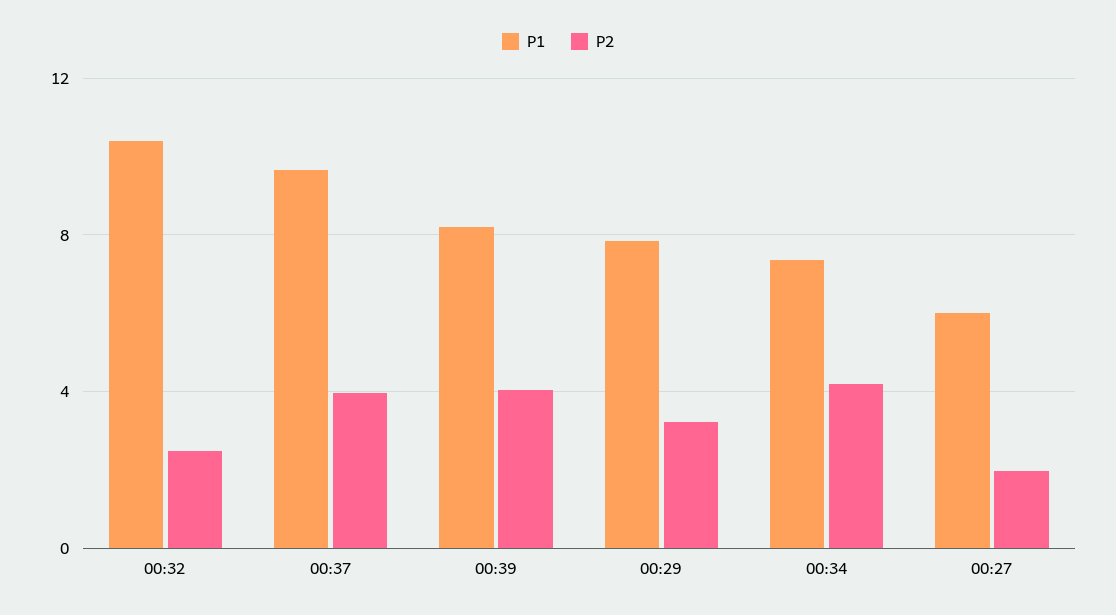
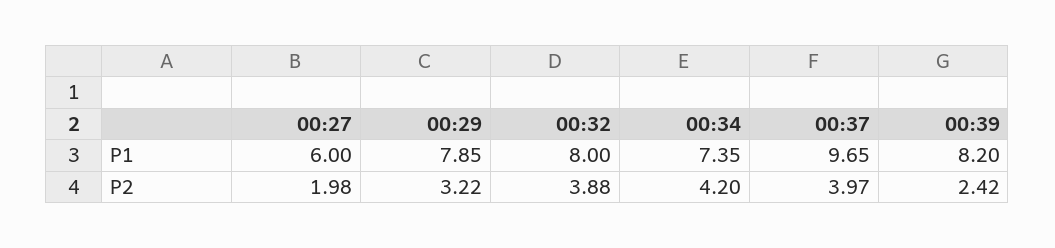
  {
    "P1": {
-     "00:32": 10.5,
+     "00:32": 8,
      "00:37": 9.65,
      "00:39": 8.2,
      "00:29": 7.85,
      "00:34": 7.35,
      "00:27": 6
    },
    "P2": {
-     "00:32": 2.5,
+     "00:32": 3.88,
      "00:37": 3.97,
-     "00:39": 4,
+     "00:39": 2.42,
      "00:29": 3.22,
      "00:34": 4.2,
      "00:27": 1.98
    }
  }

